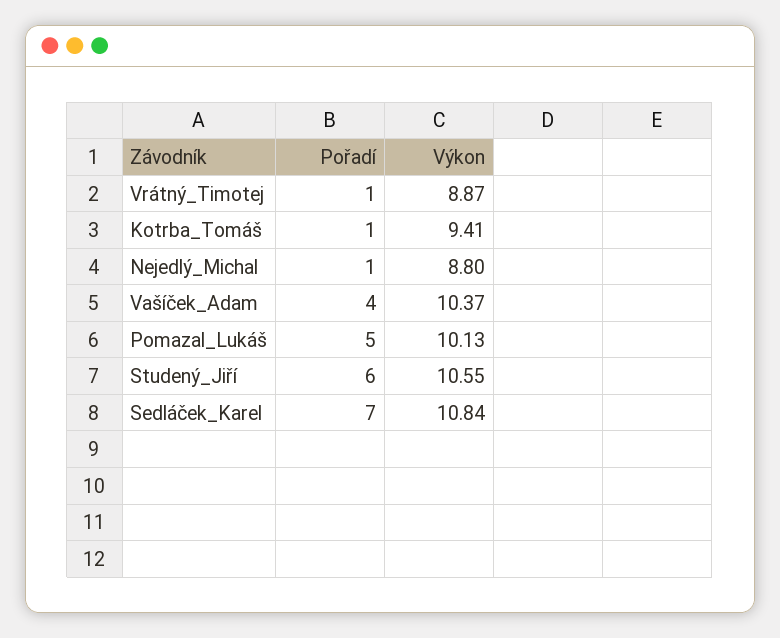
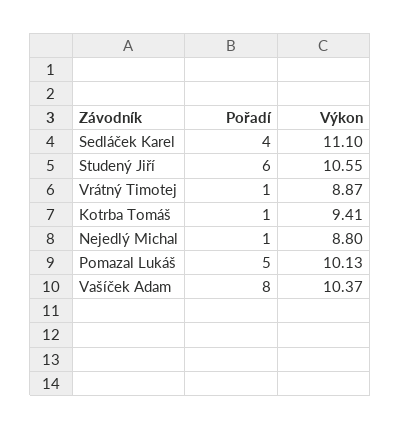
  {
    "Pořadí": {
      "Vrátný_Timotej": 1,
      "Kotrba_Tomáš": 1,
      "Nejedlý_Michal": 1,
-     "Vašíček_Adam": 4,
+     "Vašíček_Adam": 8,
      "Pomazal_Lukáš": 5,
      "Studený_Jiří": 6,
-     "Sedláček_Karel": 7
+     "Sedláček_Karel": 4
    },
    "Výkon": {
      "Vrátný_Timotej": 8.87,
      "Kotrba_Tomáš": 9.41,
      "Nejedlý_Michal": 8.8,
      "Vašíček_Adam": 10.37,
      "Pomazal_Lukáš": 10.13,
      "Studený_Jiří": 10.55,
-     "Sedláček_Karel": 10.84
+     "Sedláček_Karel": 11.1
    }
  }

